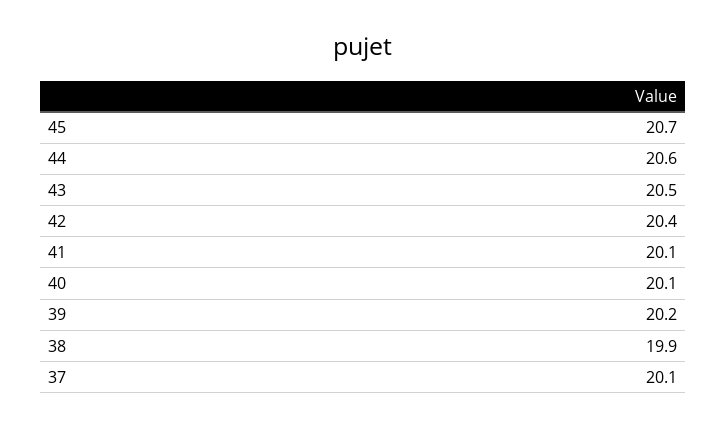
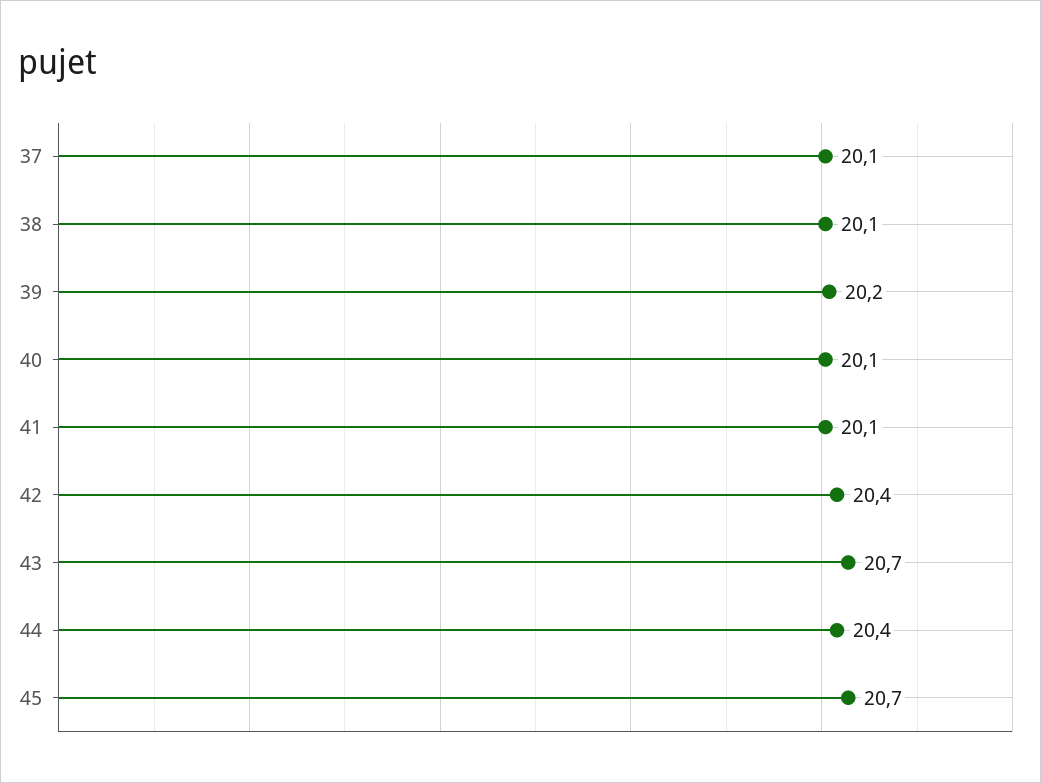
  {
    "45": 20.7,
-   "44": 20.6,
+   "44": 20.4,
-   "43": 20.5,
+   "43": 20.7,
    "42": 20.4,
    "41": 20.1,
    "40": 20.1,
    "39": 20.2,
-   "38": 19.9,
+   "38": 20.1,
    "37": 20.1
  }

